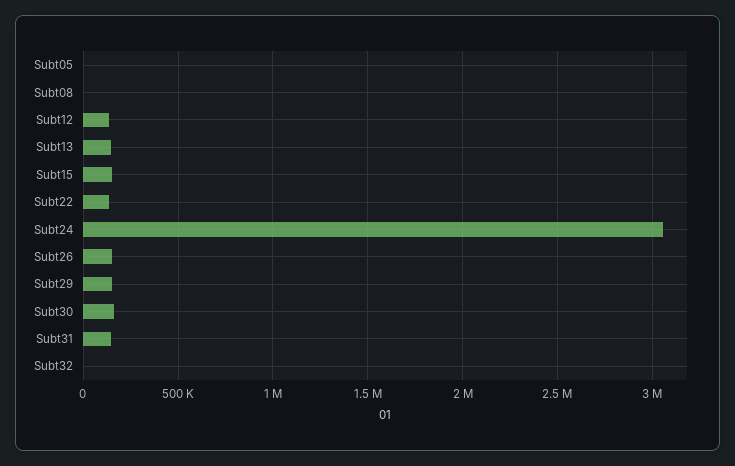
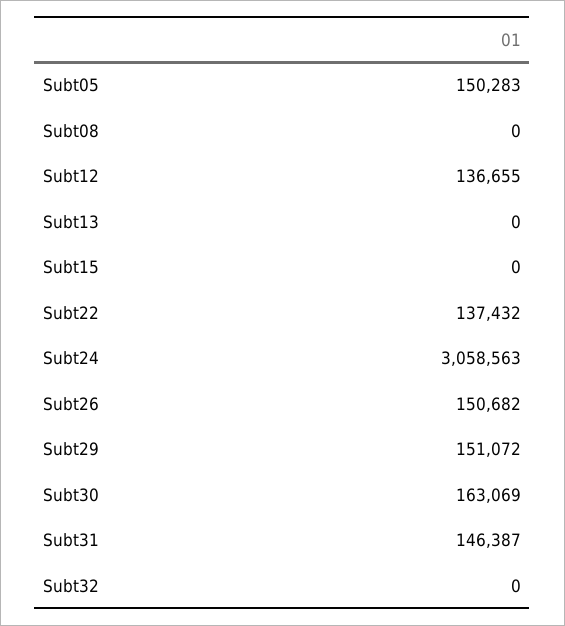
  {
-   "Subt05": 0,
+   "Subt05": 150283,
    "Subt08": 0,
    "Subt12": 136655,
-   "Subt13": 150000,
+   "Subt13": 0,
-   "Subt15": 150000,
+   "Subt15": 0,
    "Subt22": 137432,
    "Subt24": 3058563,
    "Subt26": 150682,
    "Subt29": 151072,
    "Subt30": 163069,
    "Subt31": 146387,
    "Subt32": 0
  }

